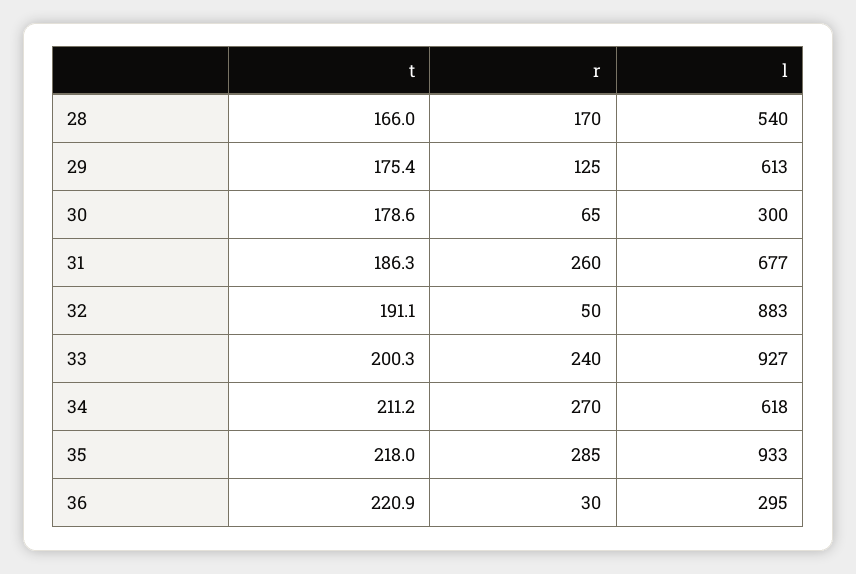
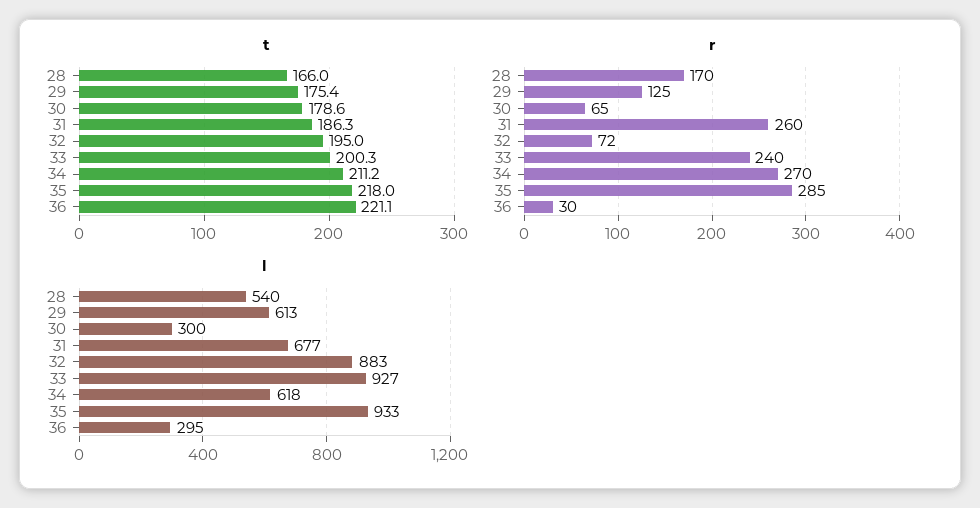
  {
    "t": {
      "28": 166,
      "29": 175.4,
      "30": 178.6,
      "31": 186.3,
-     "32": 191.1,
+     "32": 195,
      "33": 200.3,
      "34": 211.2,
      "35": 218,
-     "36": 220.9
+     "36": 221.1
    },
    "r": {
      "28": 170,
      "29": 125,
      "30": 65,
      "31": 260,
-     "32": 50,
+     "32": 72,
      "33": 240,
      "34": 270,
      "35": 285,
      "36": 30
    },
    "l": {
      "28": 540,
      "29": 613,
      "30": 300,
      "31": 677,
      "32": 883,
      "33": 927,
      "34": 618,
      "35": 933,
      "36": 295
    }
  }

